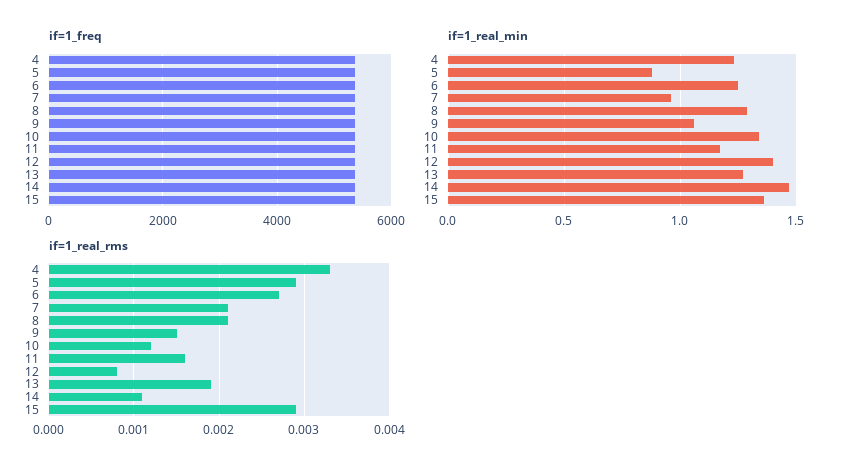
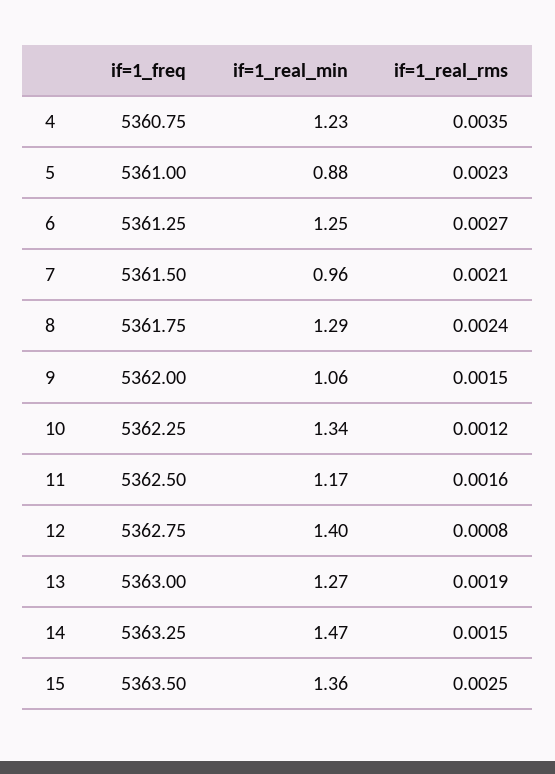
  {
    "if=1_freq": {
      "4": 5360.75,
      "5": 5361,
      "6": 5361.25,
      "7": 5361.5,
      "8": 5361.75,
      "9": 5362,
      "10": 5362.25,
      "11": 5362.5,
      "12": 5362.75,
      "13": 5363,
      "14": 5363.25,
      "15": 5363.5
    },
    "if=1_real_min": {
      "4": 1.23,
      "5": 0.88,
      "6": 1.25,
      "7": 0.96,
      "8": 1.29,
      "9": 1.06,
      "10": 1.34,
      "11": 1.17,
      "12": 1.4,
      "13": 1.27,
      "14": 1.47,
      "15": 1.36
    },
    "if=1_real_rms": {
-     "4": 0.0033,
+     "4": 0.0035,
-     "5": 0.0029,
+     "5": 0.0023,
      "6": 0.0027,
      "7": 0.0021,
-     "8": 0.0021,
+     "8": 0.0024,
      "9": 0.0015,
      "10": 0.0012,
      "11": 0.0016,
      "12": 0.0008,
      "13": 0.0019,
-     "14": 0.0011,
+     "14": 0.0015,
-     "15": 0.0029
+     "15": 0.0025
    }
  }

